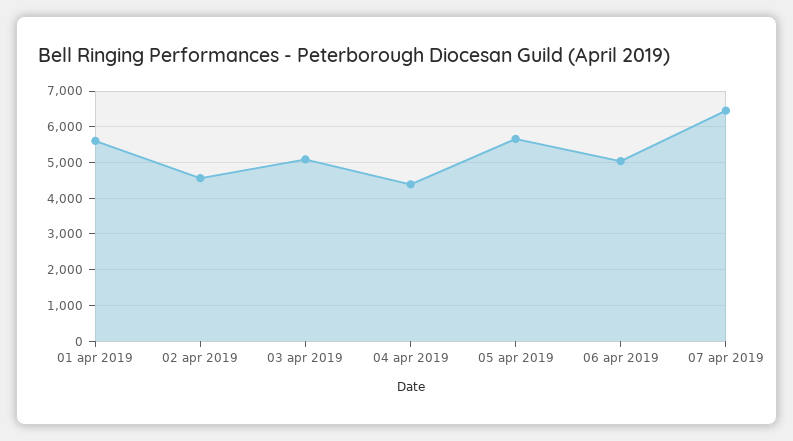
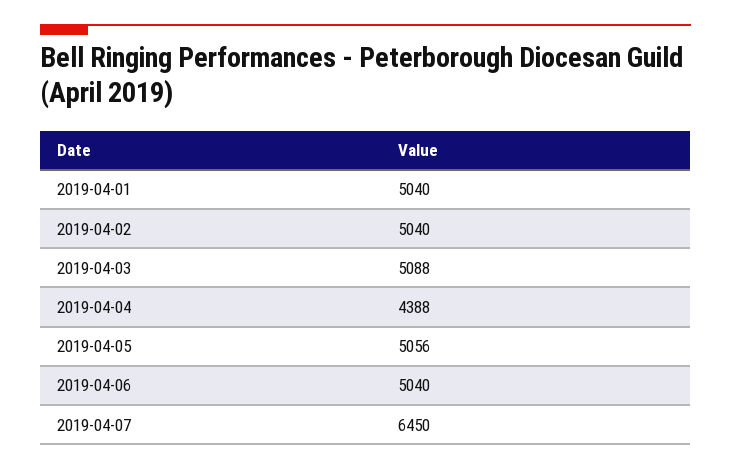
  {
-   "01 apr 2019": 5600,
+   "01 apr 2019": 5040,
-   "02 apr 2019": 4600,
+   "02 apr 2019": 5040,
    "03 apr 2019": 5088,
    "04 apr 2019": 4388,
-   "05 apr 2019": 5600,
+   "05 apr 2019": 5056,
    "06 apr 2019": 5040,
    "07 apr 2019": 6450
  }

